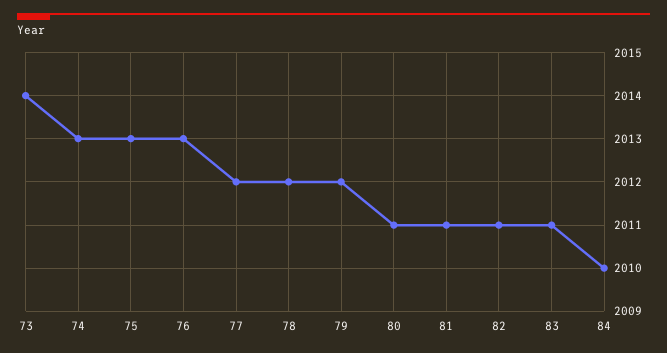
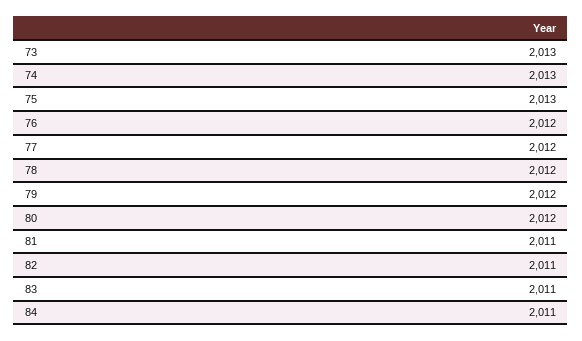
  {
-   "73": 2014,
+   "73": 2013,
    "74": 2013,
    "75": 2013,
-   "76": 2013,
+   "76": 2012,
    "77": 2012,
    "78": 2012,
    "79": 2012,
-   "80": 2011,
+   "80": 2012,
    "81": 2011,
    "82": 2011,
    "83": 2011,
-   "84": 2010
+   "84": 2011
  }

